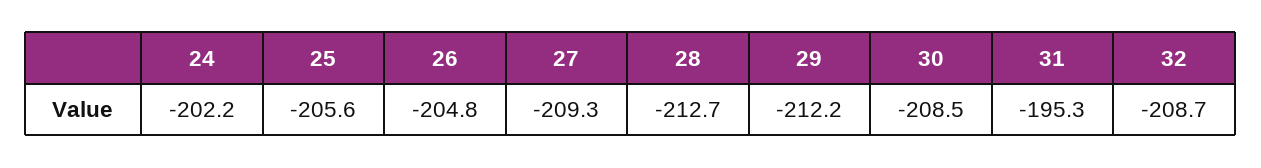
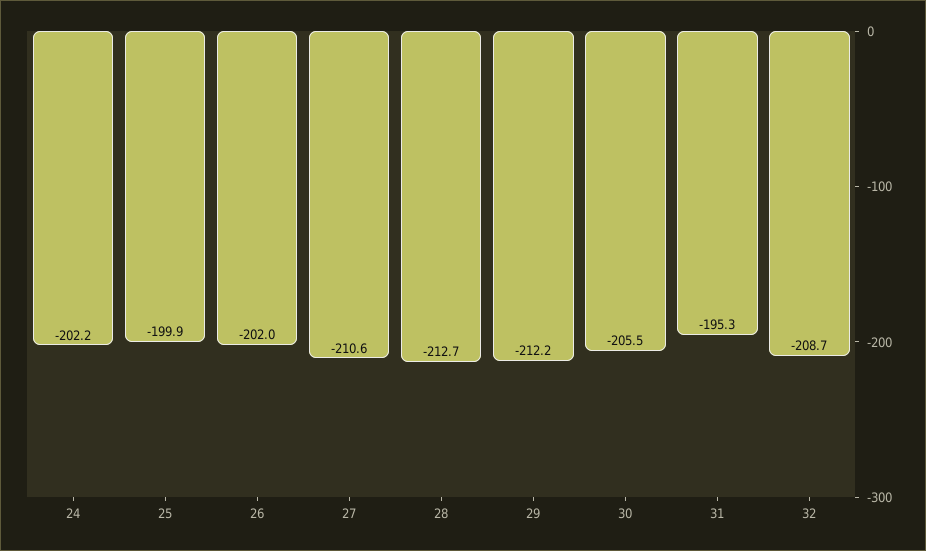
  {
    "24": -202.2,
-   "25": -205.6,
+   "25": -199.9,
-   "26": -204.8,
+   "26": -202,
-   "27": -209.3,
+   "27": -210.6,
    "28": -212.7,
    "29": -212.2,
-   "30": -208.5,
+   "30": -205.5,
    "31": -195.3,
    "32": -208.7
  }

